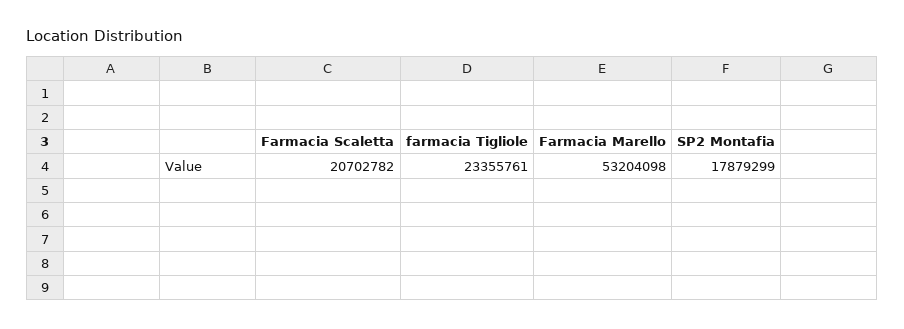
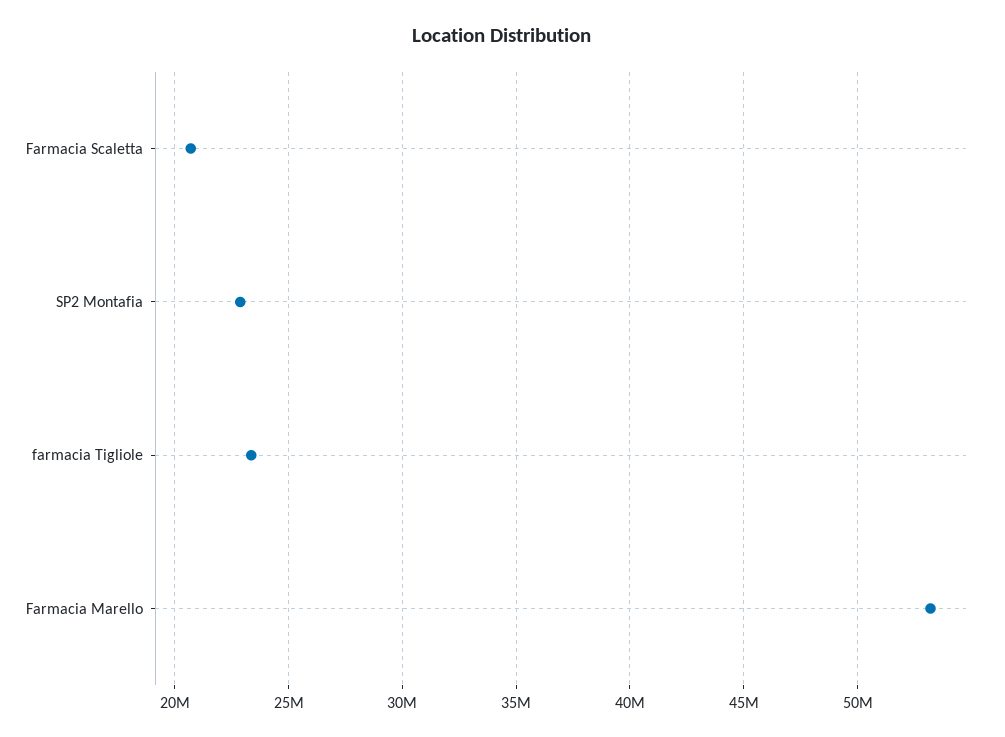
  {
    "Farmacia Scaletta": 20702782,
    "farmacia Tigliole": 23355761,
    "Farmacia Marello": 53204098,
-   "SP2 Montafia": 17879299
+   "SP2 Montafia": 23000000
  }

